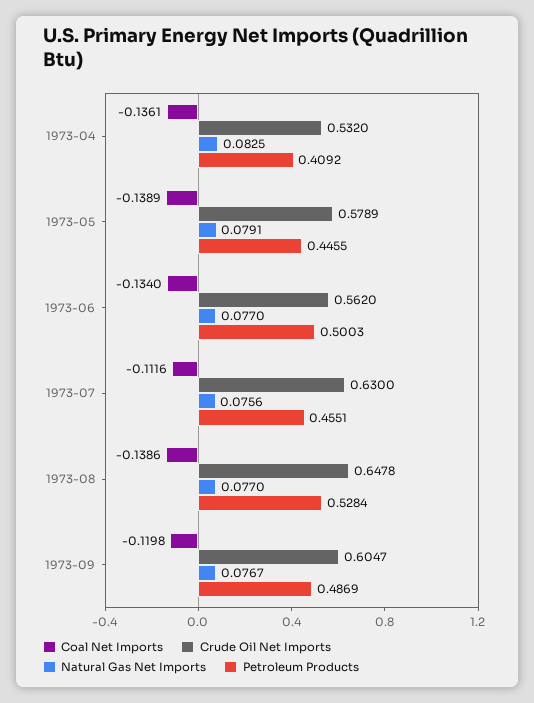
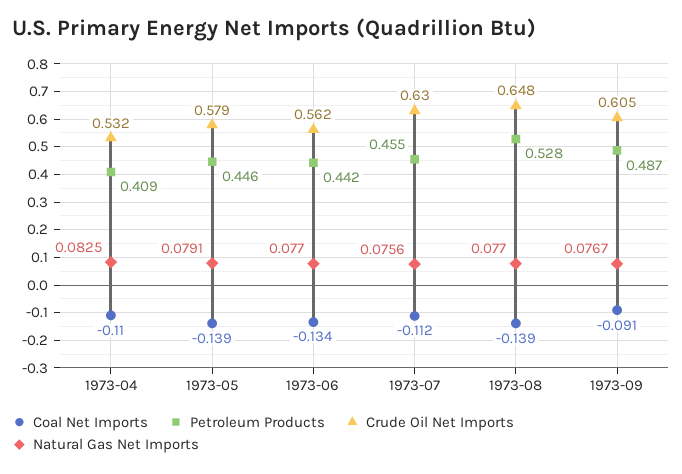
  {
    "Coal Net Imports": {
-     "1973-04": -0.1361,
+     "1973-04": -0.11,
      "1973-05": -0.1389,
      "1973-06": -0.134,
      "1973-07": -0.1116,
      "1973-08": -0.1386,
-     "1973-09": -0.1198
+     "1973-09": -0.091
    },
    "Crude Oil Net Imports": {
      "1973-04": 0.532,
      "1973-05": 0.5789,
      "1973-06": 0.562,
      "1973-07": 0.63,
      "1973-08": 0.6478,
      "1973-09": 0.6047
    },
    "Natural Gas Net Imports": {
      "1973-04": 0.0825,
      "1973-05": 0.0791,
      "1973-06": 0.077,
      "1973-07": 0.0756,
      "1973-08": 0.077,
      "1973-09": 0.0767
    },
    "Petroleum Products": {
      "1973-04": 0.4092,
      "1973-05": 0.4455,
-     "1973-06": 0.5003,
+     "1973-06": 0.442,
      "1973-07": 0.4551,
      "1973-08": 0.5284,
      "1973-09": 0.4869
    }
  }

